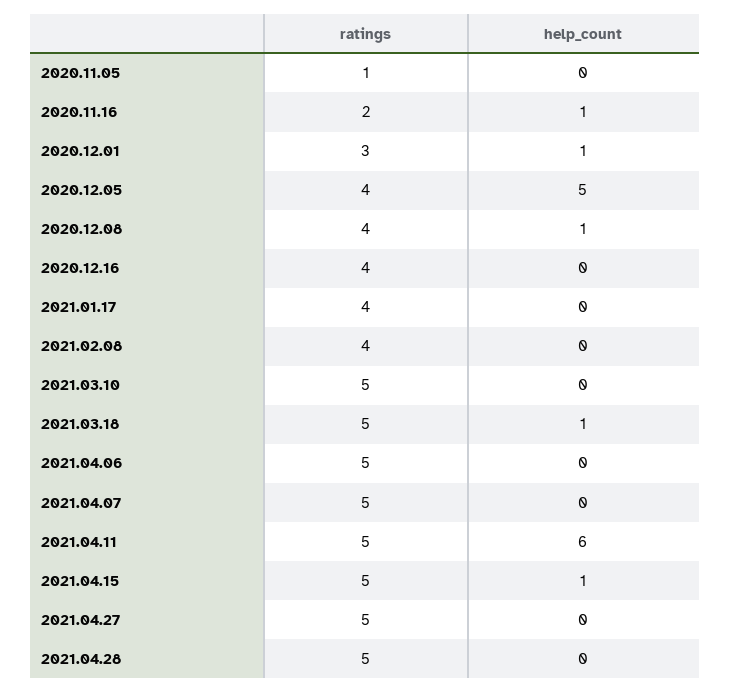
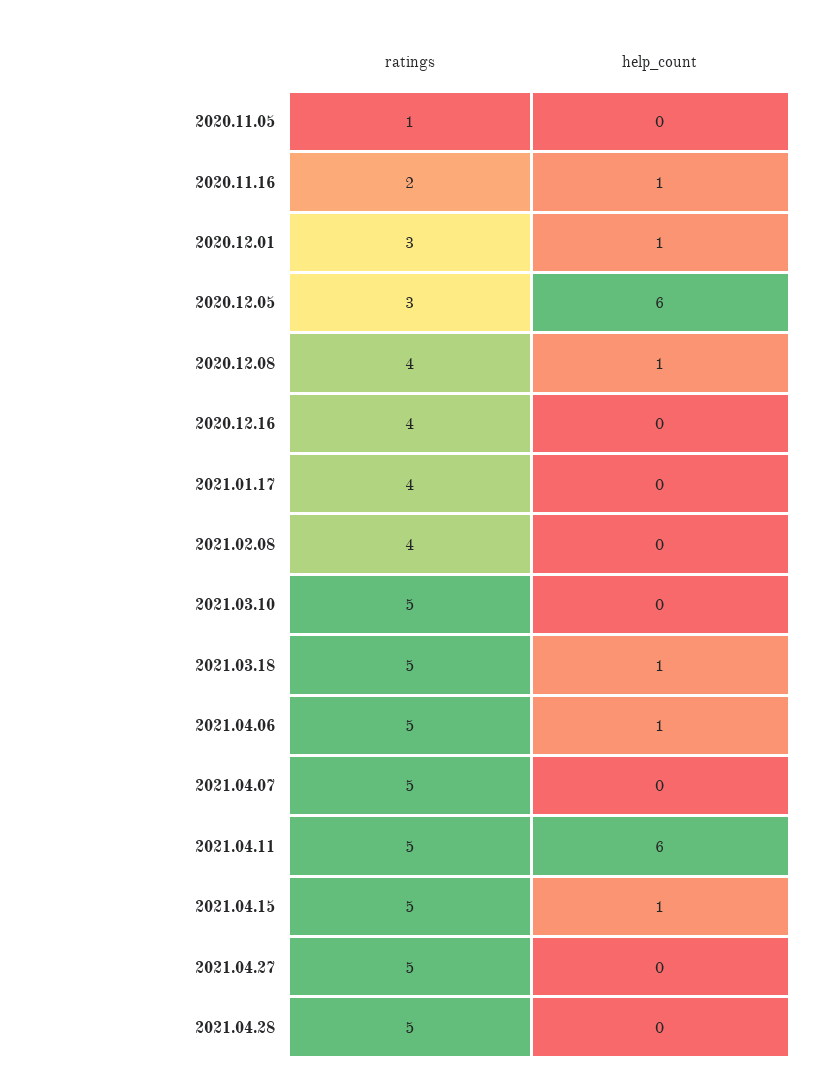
  {
    "ratings": {
      "2020.11.05": 1,
      "2020.11.16": 2,
      "2020.12.01": 3,
-     "2020.12.05": 4,
+     "2020.12.05": 3,
      "2020.12.08": 4,
      "2020.12.16": 4,
      "2021.01.17": 4,
      "2021.02.08": 4,
      "2021.03.10": 5,
      "2021.03.18": 5,
      "2021.04.06": 5,
      "2021.04.07": 5,
      "2021.04.11": 5,
      "2021.04.15": 5,
      "2021.04.27": 5,
      "2021.04.28": 5
    },
    "help_count": {
      "2020.11.05": 0,
      "2020.11.16": 1,
      "2020.12.01": 1,
-     "2020.12.05": 5,
+     "2020.12.05": 6,
      "2020.12.08": 1,
      "2020.12.16": 0,
      "2021.01.17": 0,
      "2021.02.08": 0,
      "2021.03.10": 0,
      "2021.03.18": 1,
-     "2021.04.06": 0,
+     "2021.04.06": 1,
      "2021.04.07": 0,
      "2021.04.11": 6,
      "2021.04.15": 1,
      "2021.04.27": 0,
      "2021.04.28": 0
    }
  }

